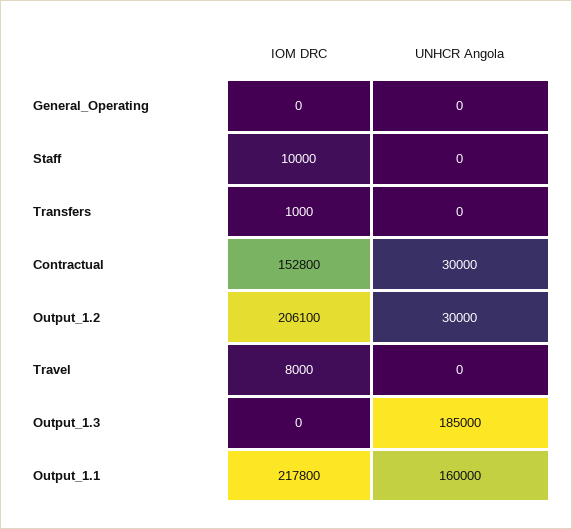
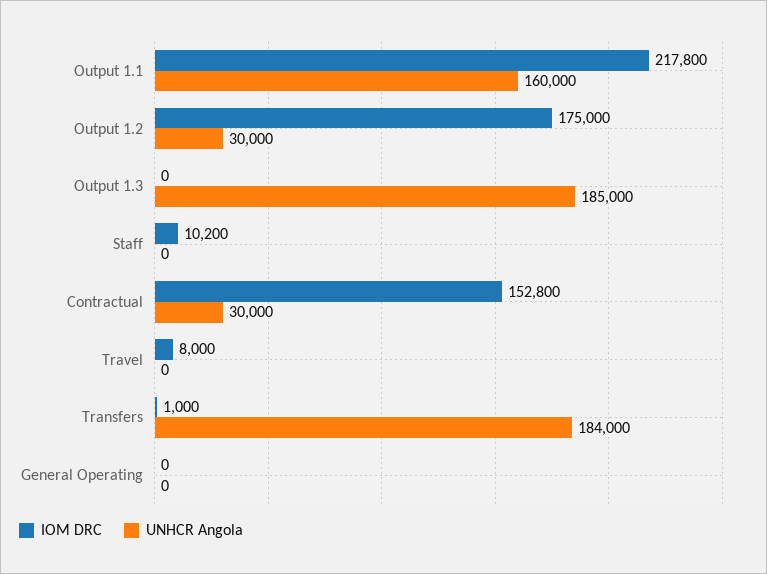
  {
    "IOM DRC": {
      "General_Operating": 0,
-     "Staff": 10000,
+     "Staff": 10200,
      "Transfers": 1000,
      "Contractual": 152800,
-     "Output_1.2": 206100,
+     "Output_1.2": 175000,
      "Travel": 8000,
      "Output_1.3": 0,
      "Output_1.1": 217800
    },
    "UNHCR Angola": {
      "General_Operating": 0,
      "Staff": 0,
-     "Transfers": 0,
+     "Transfers": 184000,
      "Contractual": 30000,
      "Output_1.2": 30000,
      "Travel": 0,
      "Output_1.3": 185000,
      "Output_1.1": 160000
    }
  }

